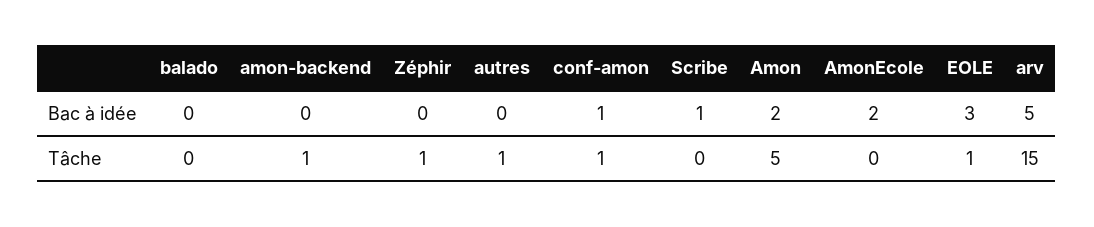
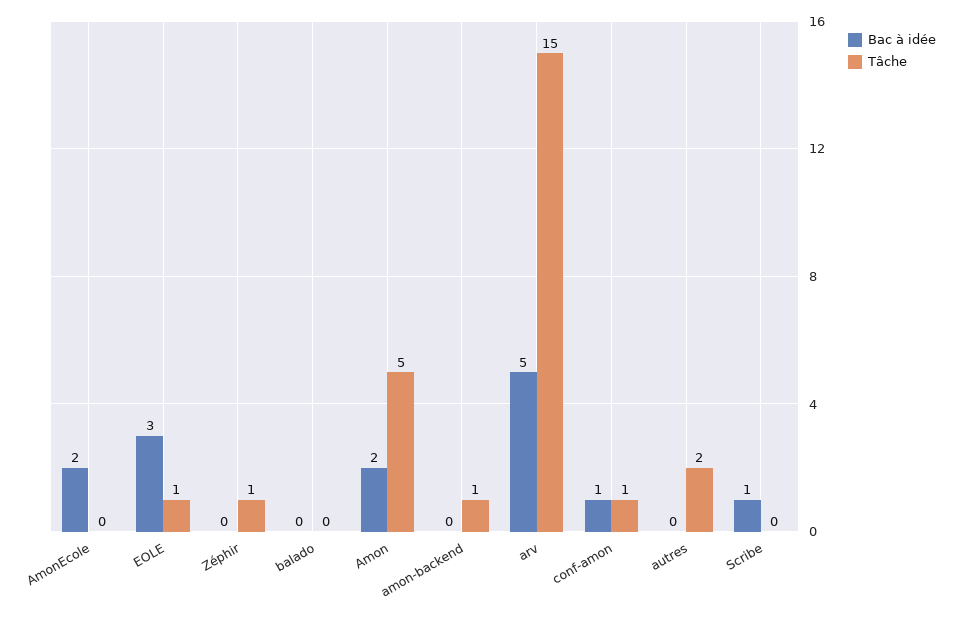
  {
    "Bac à idée": {
      "balado": 0,
      "amon-backend": 0,
      "Zéphir": 0,
      "autres": 0,
      "conf-amon": 1,
      "Scribe": 1,
      "Amon": 2,
      "AmonEcole": 2,
      "EOLE": 3,
      "arv": 5
    },
    "Tâche": {
      "balado": 0,
      "amon-backend": 1,
      "Zéphir": 1,
-     "autres": 1,
+     "autres": 2,
      "conf-amon": 1,
      "Scribe": 0,
      "Amon": 5,
      "AmonEcole": 0,
      "EOLE": 1,
      "arv": 15
    }
  }

